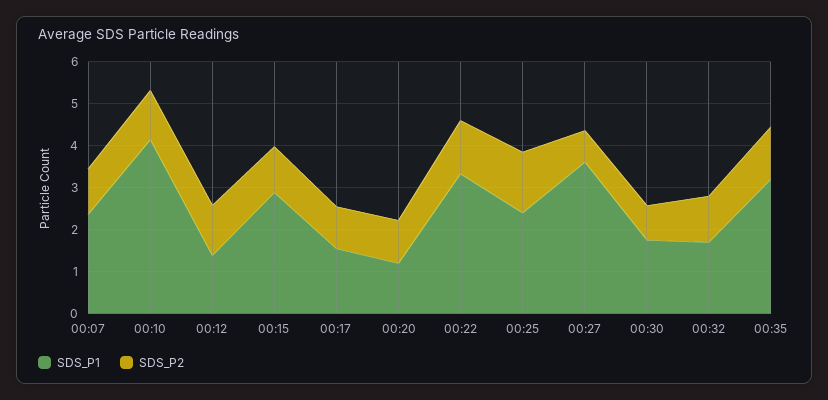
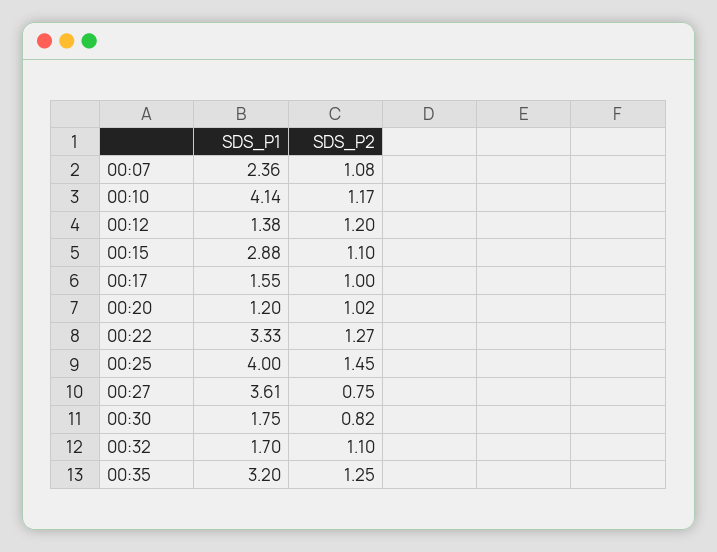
  {
    "SDS_P1": {
      "00:07": 2.36,
      "00:10": 4.14,
      "00:12": 1.38,
      "00:15": 2.88,
      "00:17": 1.55,
      "00:20": 1.2,
      "00:22": 3.33,
-     "00:25": 2.4,
+     "00:25": 4,
      "00:27": 3.61,
      "00:30": 1.75,
      "00:32": 1.7,
      "00:35": 3.2
    },
    "SDS_P2": {
      "00:07": 1.08,
      "00:10": 1.17,
      "00:12": 1.2,
      "00:15": 1.1,
      "00:17": 1,
      "00:20": 1.02,
      "00:22": 1.27,
      "00:25": 1.45,
      "00:27": 0.75,
      "00:30": 0.82,
      "00:32": 1.1,
      "00:35": 1.25
    }
  }

